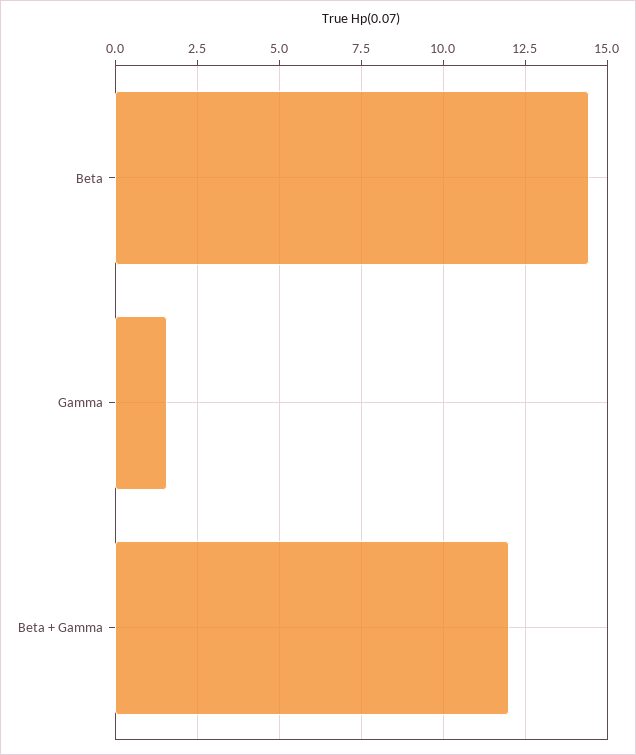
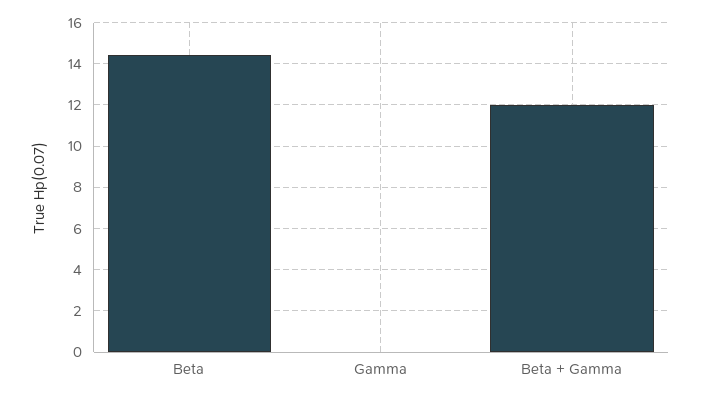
  {
    "Beta": 14.5,
-   "Gamma": 1.5,
+   "Gamma": 0,
    "Beta + Gamma": 12
  }

